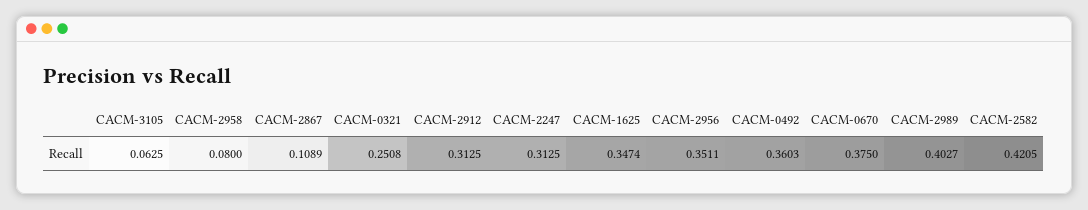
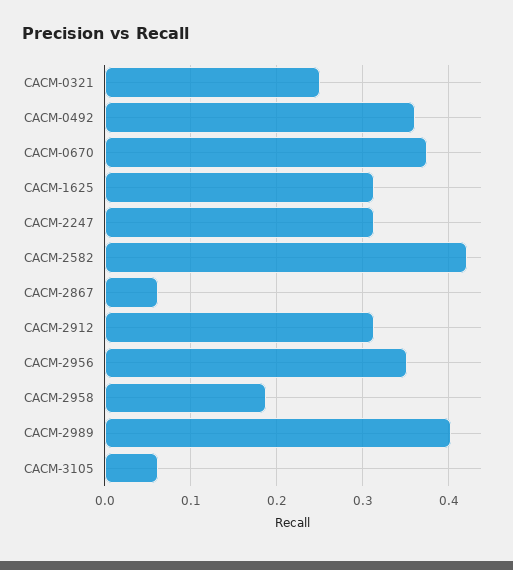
  {
    "CACM-3105": 0.0625,
-   "CACM-2958": 0.08,
+   "CACM-2958": 0.19,
-   "CACM-2867": 0.1089,
+   "CACM-2867": 0.06,
    "CACM-0321": 0.2508,
    "CACM-2912": 0.3125,
    "CACM-2247": 0.3125,
-   "CACM-1625": 0.3474,
+   "CACM-1625": 0.31,
    "CACM-2956": 0.3511,
    "CACM-0492": 0.3603,
    "CACM-0670": 0.375,
    "CACM-2989": 0.4027,
    "CACM-2582": 0.4205
  }

